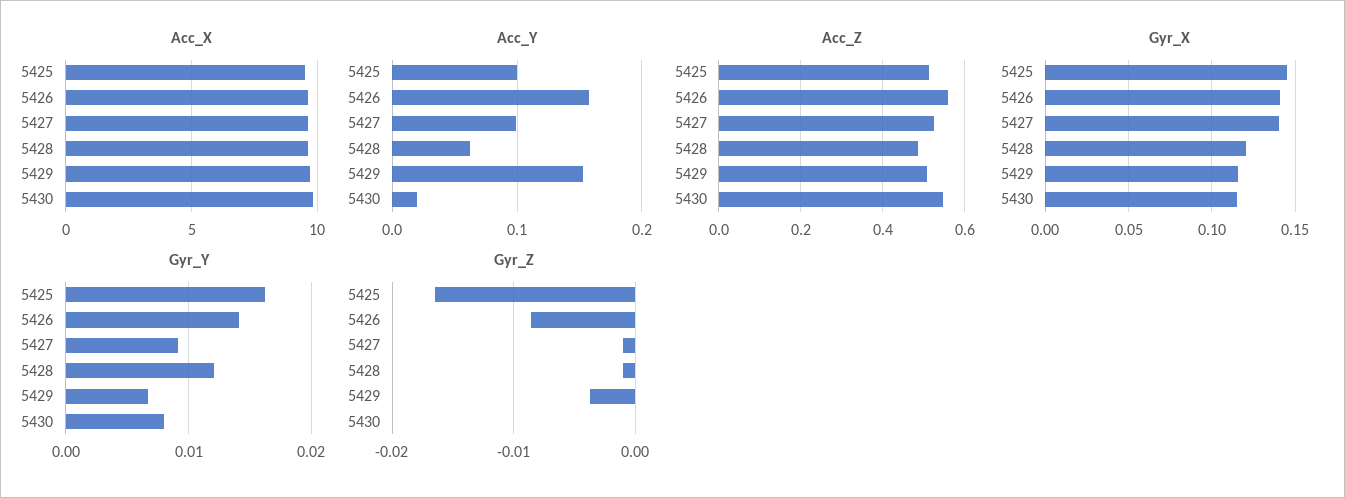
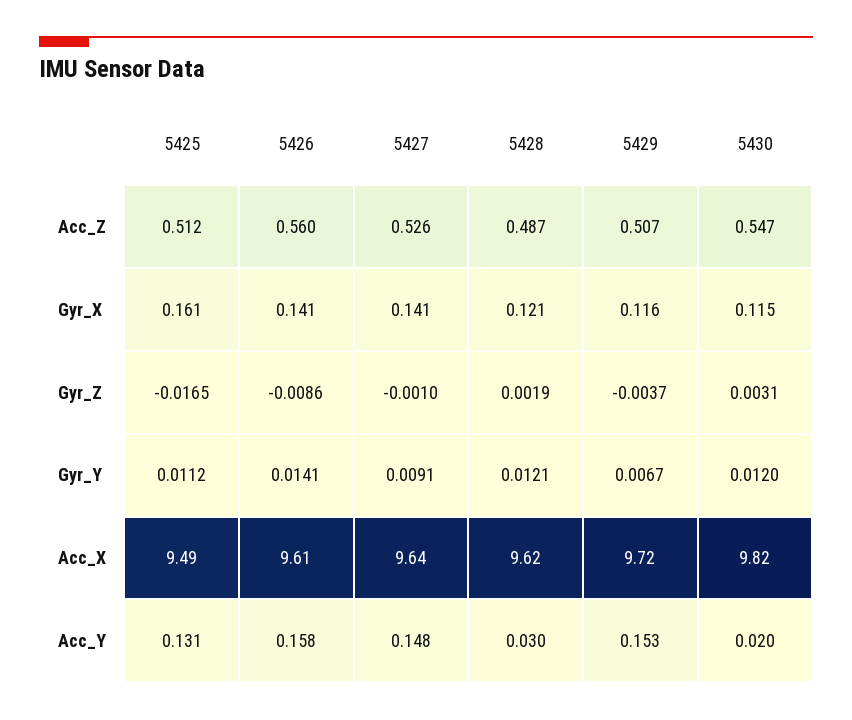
  {
    "Acc_X": {
      "5425": 9.49,
      "5426": 9.61,
      "5427": 9.64,
      "5428": 9.62,
      "5429": 9.72,
      "5430": 9.82
    },
    "Acc_Y": {
-     "5425": 0.1,
+     "5425": 0.131,
      "5426": 0.158,
-     "5427": 0.1,
+     "5427": 0.148,
-     "5428": 0.06,
+     "5428": 0.03,
      "5429": 0.153,
      "5430": 0.02
    },
    "Acc_Z": {
      "5425": 0.512,
      "5426": 0.56,
      "5427": 0.526,
      "5428": 0.487,
      "5429": 0.507,
      "5430": 0.547
    },
    "Gyr_X": {
-     "5425": 0.145,
+     "5425": 0.161,
      "5426": 0.141,
      "5427": 0.141,
      "5428": 0.121,
      "5429": 0.116,
      "5430": 0.115
    },
    "Gyr_Y": {
-     "5425": 0.016,
+     "5425": 0.0112,
      "5426": 0.0141,
      "5427": 0.0091,
      "5428": 0.0121,
      "5429": 0.0067,
-     "5430": 0.008
+     "5430": 0.012
    },
    "Gyr_Z": {
      "5425": -0.0165,
      "5426": -0.0086,
      "5427": -0.001,
-     "5428": -0.001,
+     "5428": 0.0019,
      "5429": -0.0037,
-     "5430": 0
+     "5430": 0.0031
    }
  }

